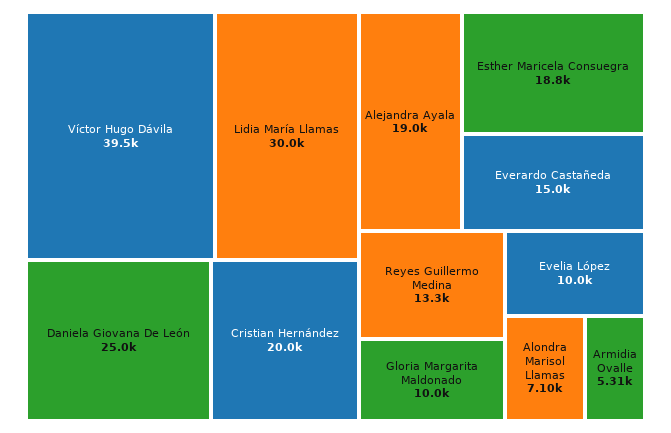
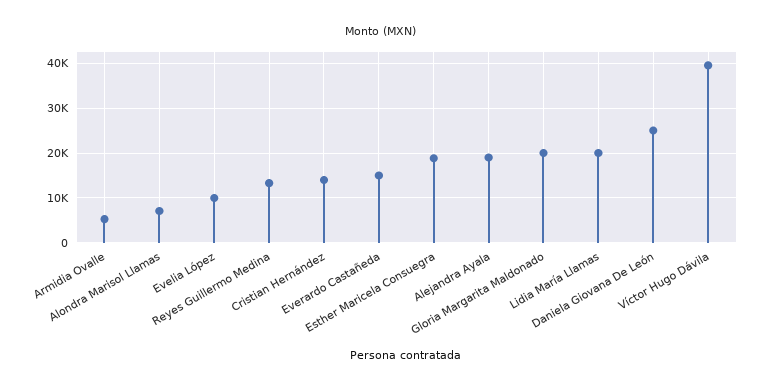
  {
    "Víctor Hugo Dávila": 39500,
-   "Lidia María Llamas": 30000,
+   "Lidia María Llamas": 20000,
    "Daniela Giovana De León": 25000,
-   "Cristian Hernández": 20000,
+   "Cristian Hernández": 14000,
    "Alejandra Ayala": 19000,
    "Esther Maricela Consuegra": 18800,
    "Everardo Castañeda": 15000,
    "Reyes Guillermo Medina": 13300,
-   "Gloria Margarita Maldonado": 10000,
+   "Gloria Margarita Maldonado": 20000,
    "Evelia López": 10000,
    "Alondra Marisol Llamas": 7100,
    "Armidia Ovalle": 5310
  }

